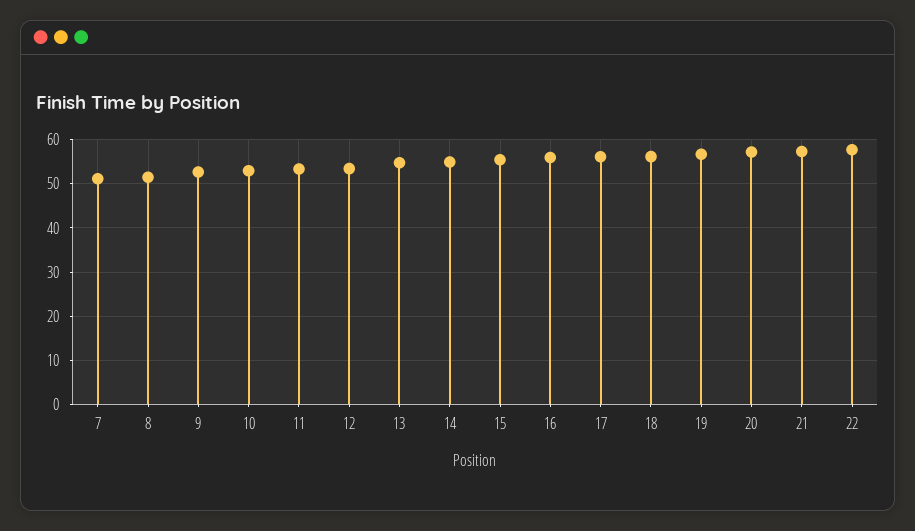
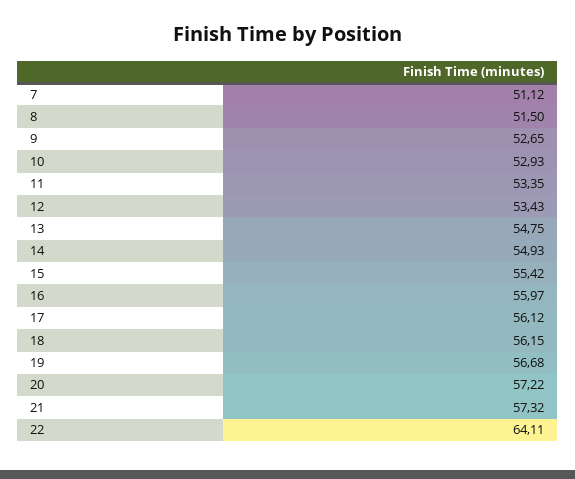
  {
    "7": 51.12,
    "8": 51.5,
    "9": 52.65,
    "10": 52.93,
    "11": 53.35,
    "12": 53.43,
    "13": 54.75,
    "14": 54.93,
    "15": 55.42,
    "16": 55.97,
    "17": 56.12,
    "18": 56.15,
    "19": 56.68,
    "20": 57.22,
    "21": 57.32,
-   "22": 58
+   "22": 64.11
  }

